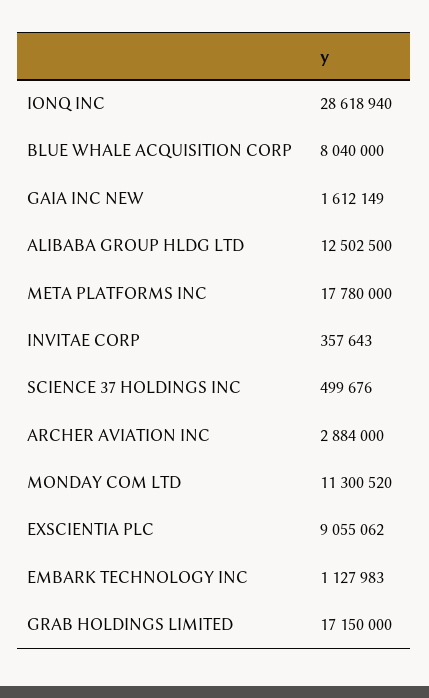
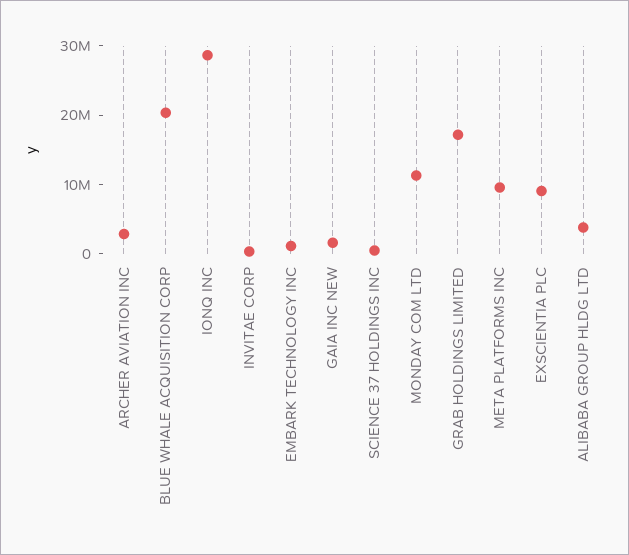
  {
    "IONQ INC": 28618940,
-   "BLUE WHALE ACQUISITION CORP": 8040000,
+   "BLUE WHALE ACQUISITION CORP": 20000000,
    "GAIA INC NEW": 1612149,
-   "ALIBABA GROUP HLDG LTD": 12502500,
+   "ALIBABA GROUP HLDG LTD": 4000000,
-   "META PLATFORMS INC": 17780000,
+   "META PLATFORMS INC": 10000000,
    "INVITAE CORP": 357643,
    "SCIENCE 37 HOLDINGS INC": 499676,
    "ARCHER AVIATION INC": 2884000,
    "MONDAY COM LTD": 11300520,
    "EXSCIENTIA PLC": 9055062,
    "EMBARK TECHNOLOGY INC": 1127983,
    "GRAB HOLDINGS LIMITED": 17150000
  }

